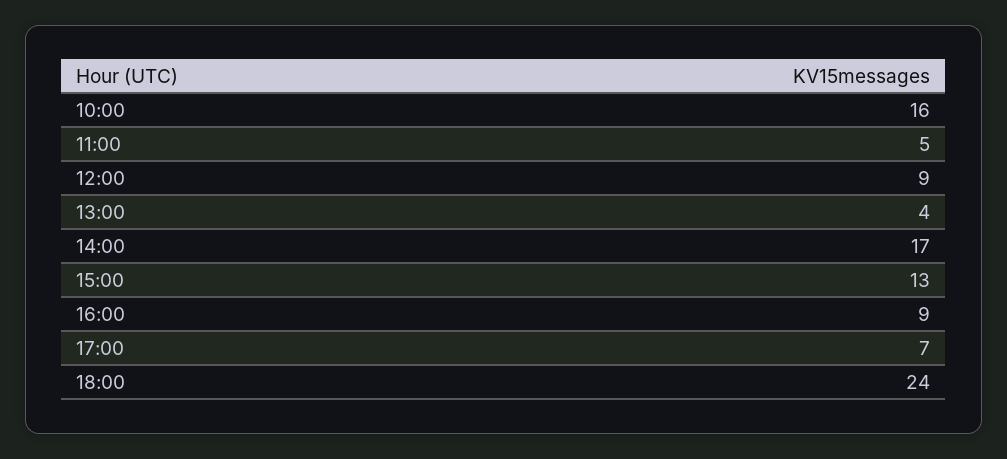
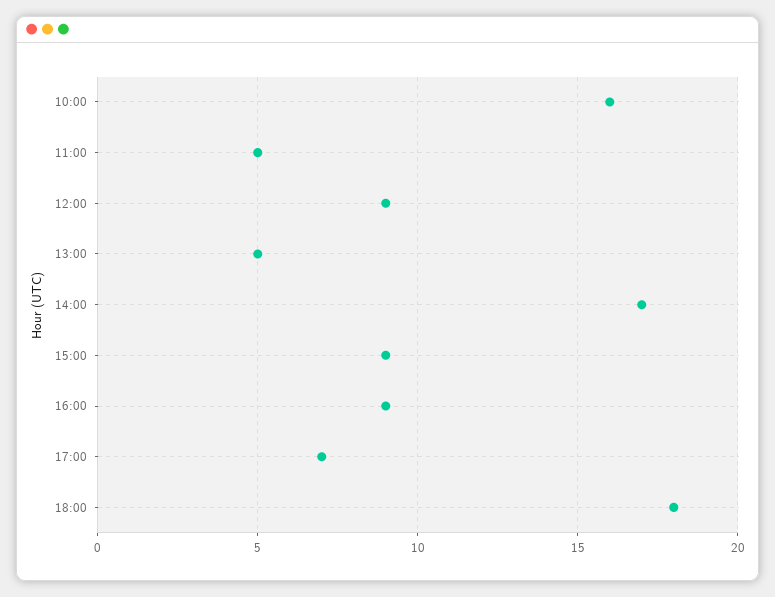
  {
    "10:00": 16,
    "11:00": 5,
    "12:00": 9,
-   "13:00": 4,
+   "13:00": 5,
    "14:00": 17,
-   "15:00": 13,
+   "15:00": 9,
    "16:00": 9,
    "17:00": 7,
-   "18:00": 24
+   "18:00": 18
  }

